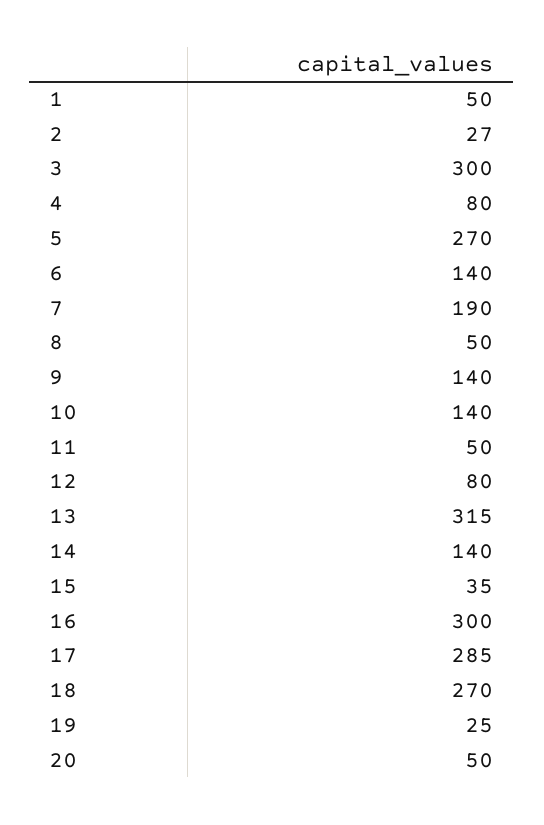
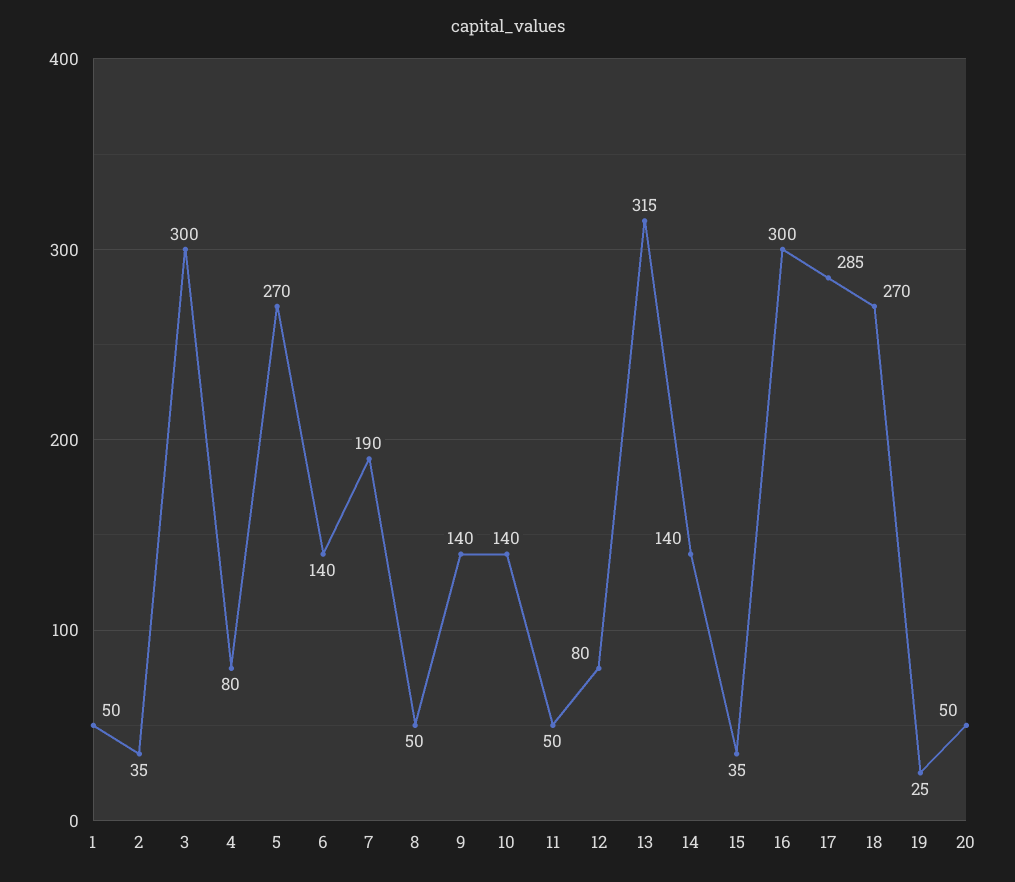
  {
    "1": 50,
-   "2": 27,
+   "2": 35,
    "3": 300,
    "4": 80,
    "5": 270,
    "6": 140,
    "7": 190,
    "8": 50,
    "9": 140,
    "10": 140,
    "11": 50,
    "12": 80,
    "13": 315,
    "14": 140,
    "15": 35,
    "16": 300,
    "17": 285,
    "18": 270,
    "19": 25,
    "20": 50
  }

